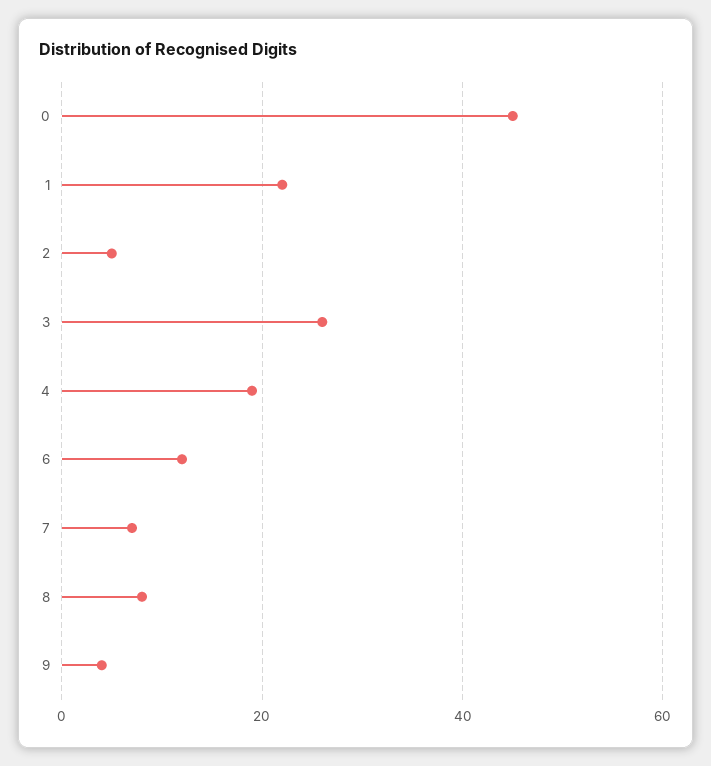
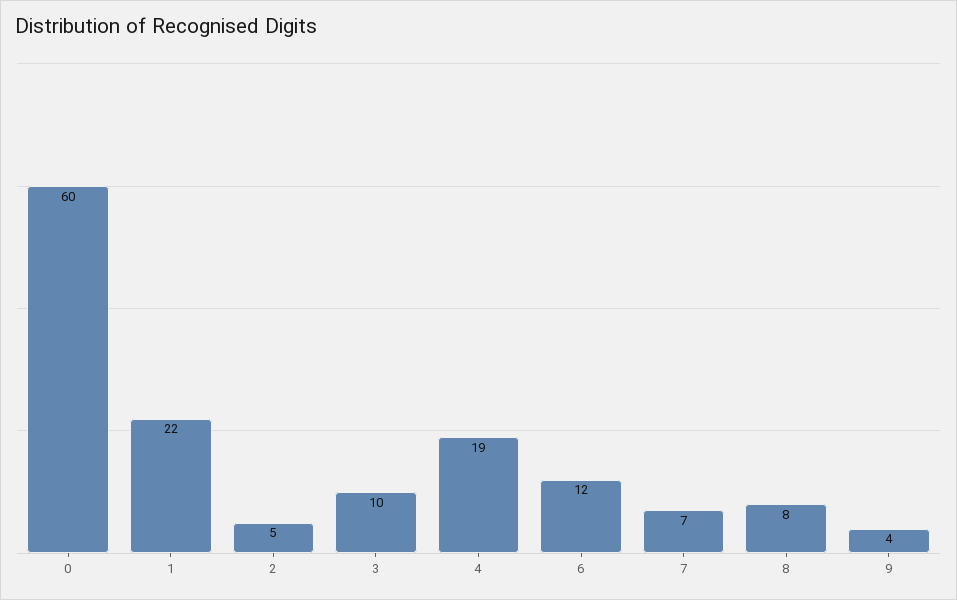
  {
-   "0": 45,
+   "0": 60,
    "1": 22,
    "2": 5,
-   "3": 25,
+   "3": 10,
    "4": 19,
    "6": 12,
    "7": 7,
    "8": 8,
    "9": 4
  }

